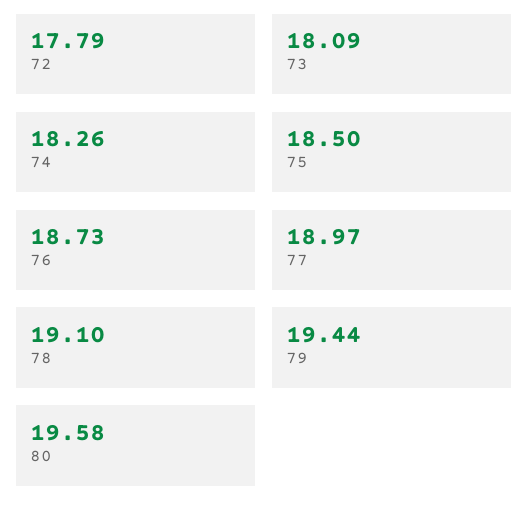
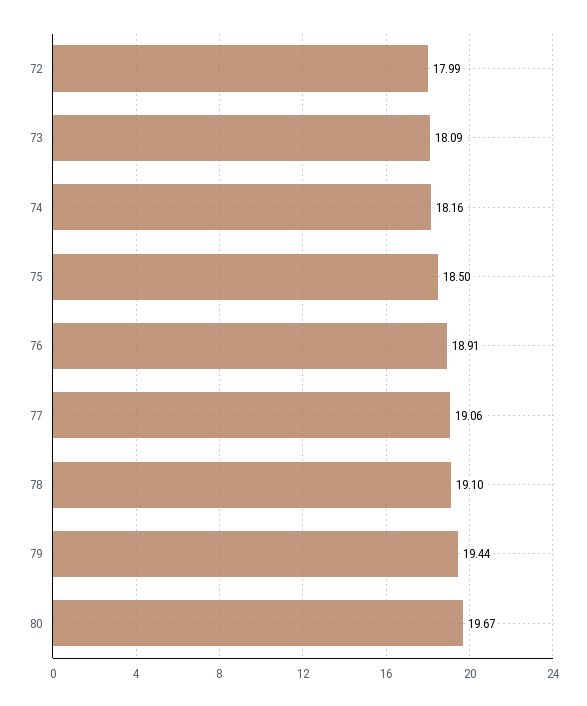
  {
-   "72": 17.79,
+   "72": 17.99,
    "73": 18.09,
-   "74": 18.26,
+   "74": 18.16,
    "75": 18.5,
-   "76": 18.73,
+   "76": 18.91,
-   "77": 18.97,
+   "77": 19.06,
    "78": 19.1,
    "79": 19.44,
-   "80": 19.58
+   "80": 19.67
  }

